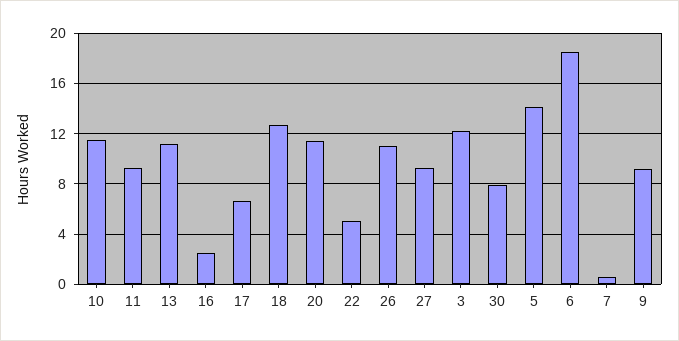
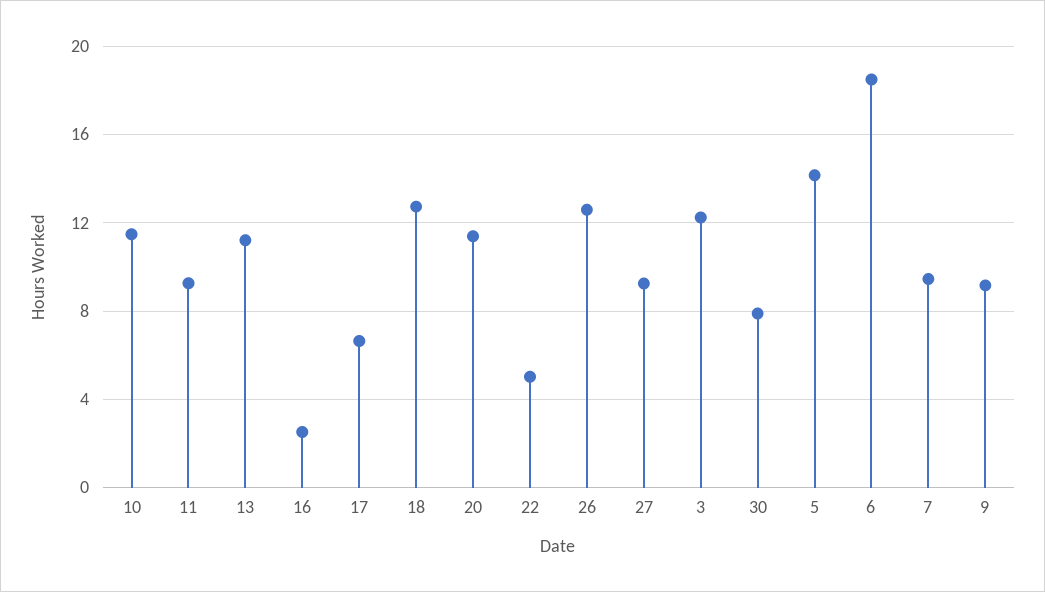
  {
    "10": 11.5,
    "11": 9.5,
    "13": 11,
    "16": 2.5,
    "17": 6.5,
    "18": 12.5,
    "20": 11.5,
    "22": 5,
-   "26": 11,
+   "26": 12.5,
    "27": 9.5,
    "3": 12,
    "30": 8,
    "5": 14,
    "6": 18.5,
-   "7": 0.5,
+   "7": 9.5,
    "9": 9
  }

